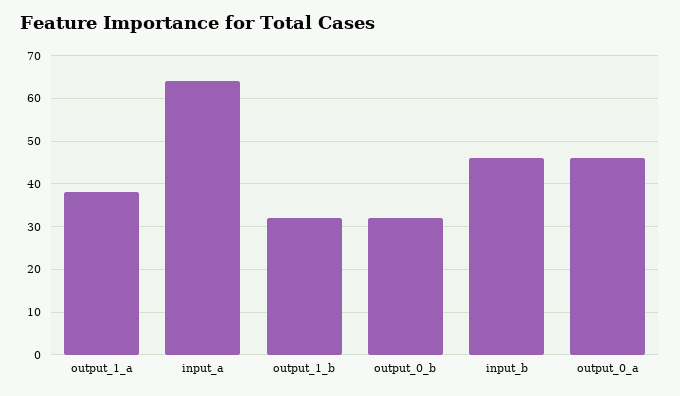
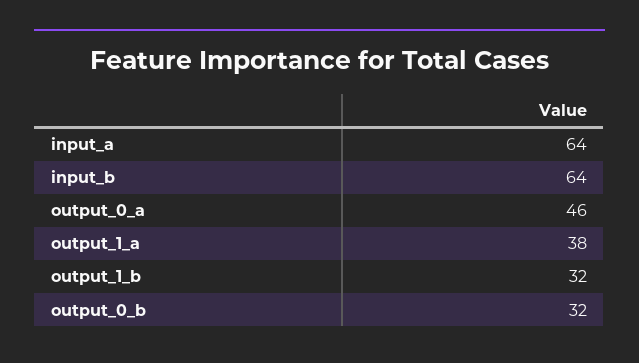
  {
    "output_1_a": 38,
    "input_a": 64,
    "output_1_b": 32,
    "output_0_b": 32,
-   "input_b": 45,
+   "input_b": 64,
    "output_0_a": 46
  }

